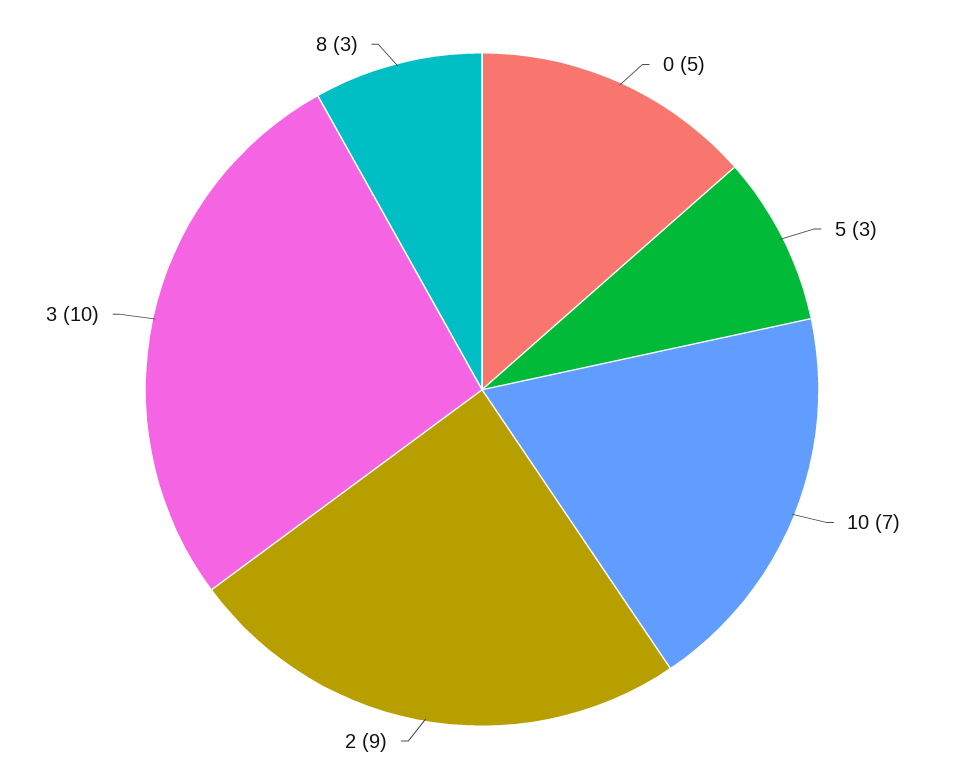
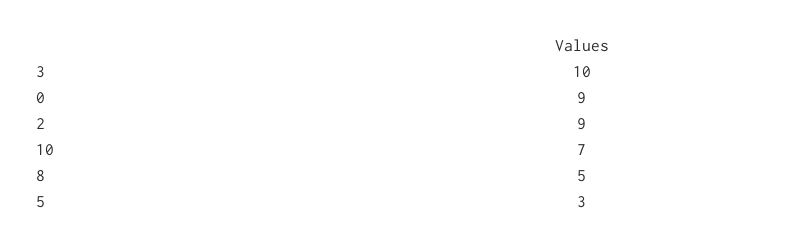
  {
-   "0": 5,
+   "0": 9,
    "5": 3,
    "10": 7,
    "2": 9,
    "3": 10,
-   "8": 3
+   "8": 5
  }

